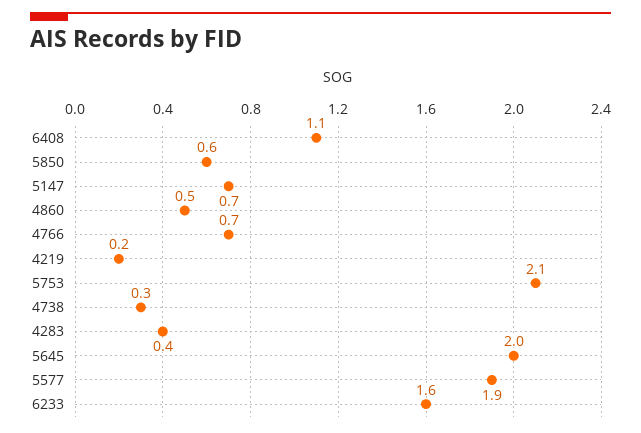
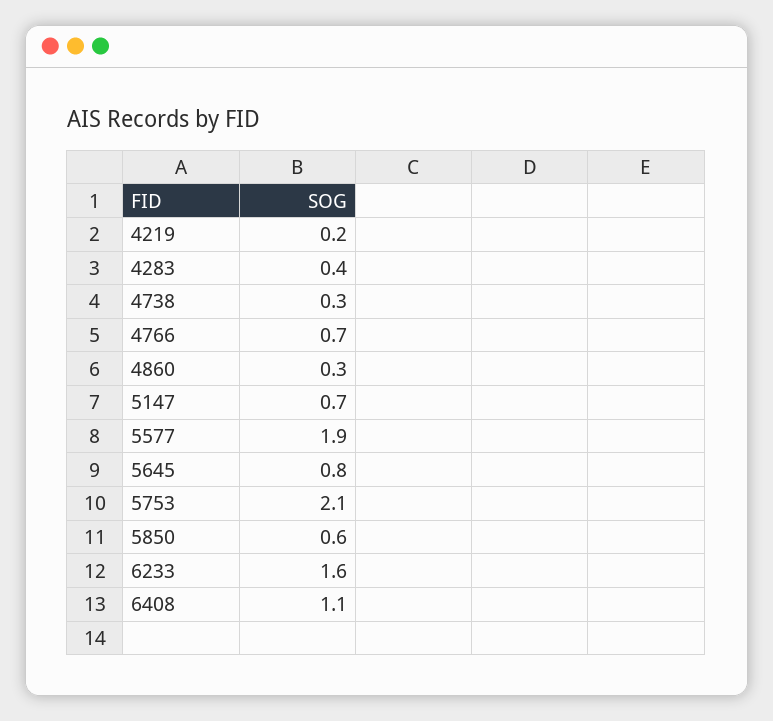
  {
    "6408": 1.1,
    "5850": 0.6,
    "5147": 0.7,
-   "4860": 0.5,
+   "4860": 0.3,
    "4766": 0.7,
    "4219": 0.2,
    "5753": 2.1,
    "4738": 0.3,
    "4283": 0.4,
-   "5645": 2,
+   "5645": 0.8,
    "5577": 1.9,
    "6233": 1.6
  }

